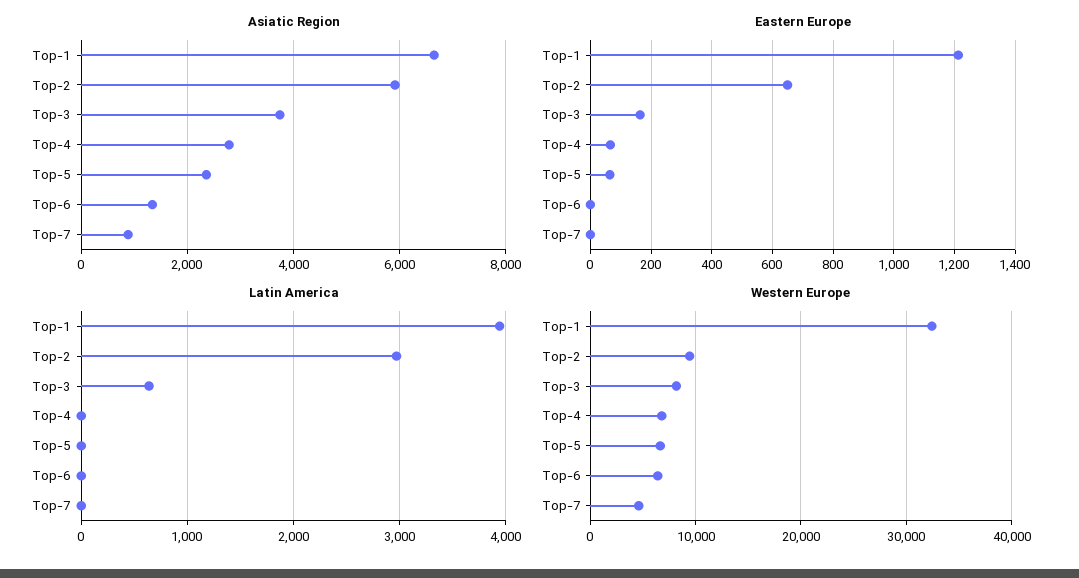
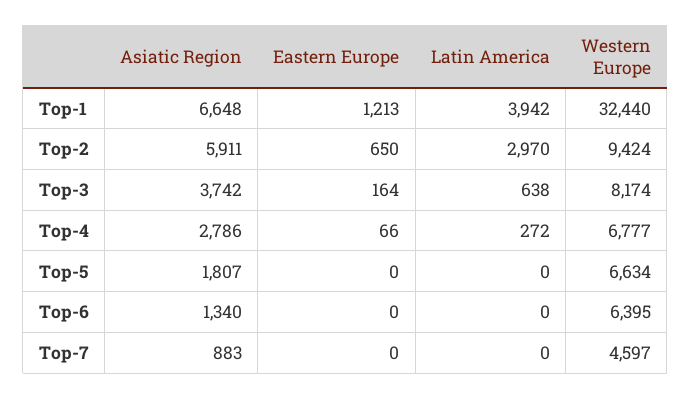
  {
    "Asiatic Region": {
      "Top-1": 6648,
      "Top-2": 5911,
      "Top-3": 3742,
      "Top-4": 2786,
-     "Top-5": 2400,
+     "Top-5": 1807,
      "Top-6": 1340,
      "Top-7": 883
    },
    "Eastern Europe": {
      "Top-1": 1213,
      "Top-2": 650,
      "Top-3": 164,
      "Top-4": 66,
-     "Top-5": 60,
+     "Top-5": 0,
      "Top-6": 0,
      "Top-7": 0
    },
    "Latin America": {
      "Top-1": 3942,
      "Top-2": 2970,
      "Top-3": 638,
-     "Top-4": 0,
+     "Top-4": 272,
      "Top-5": 0,
      "Top-6": 0,
      "Top-7": 0
    },
    "Western Europe": {
      "Top-1": 32440,
      "Top-2": 9424,
      "Top-3": 8174,
      "Top-4": 6777,
      "Top-5": 6634,
      "Top-6": 6395,
      "Top-7": 4597
    }
  }

